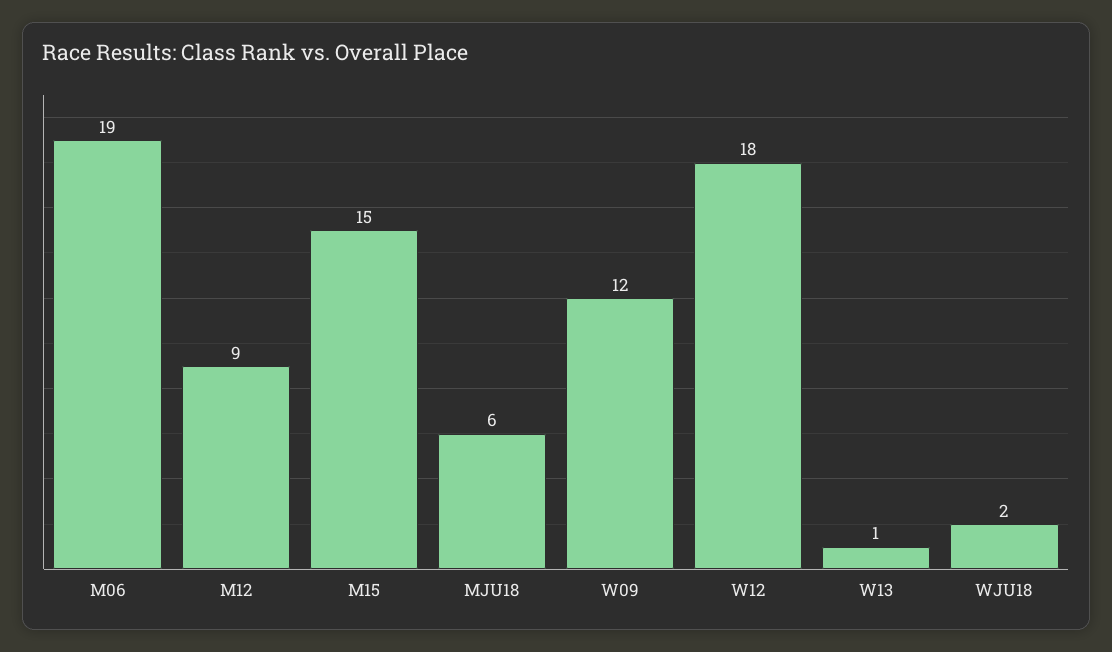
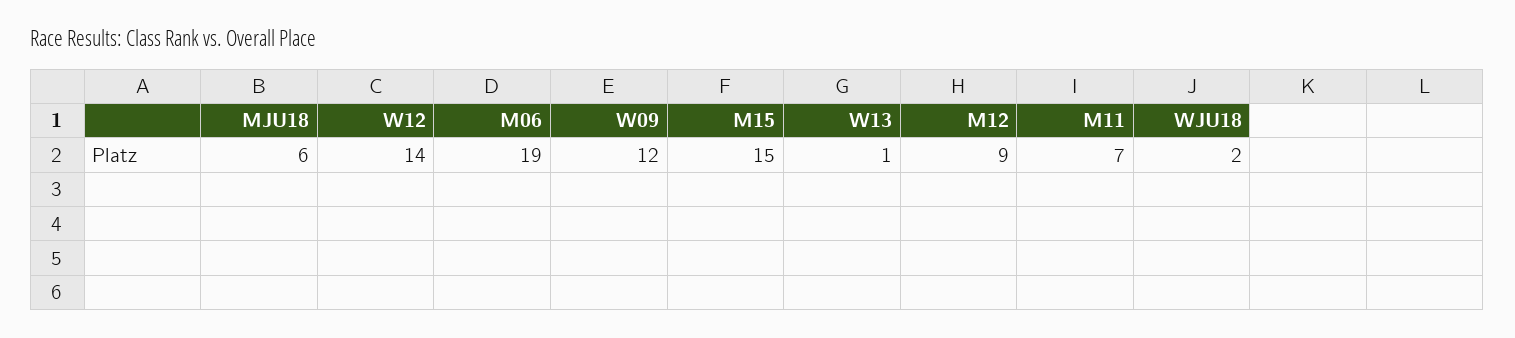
  {
    "M06": 19,
    "M12": 9,
    "M15": 15,
    "MJU18": 6,
    "W09": 12,
-   "W12": 18,
+   "W12": 14,
    "W13": 1,
-   "WJU18": 2
+   "WJU18": 2,
+   "M11": 7
  }

